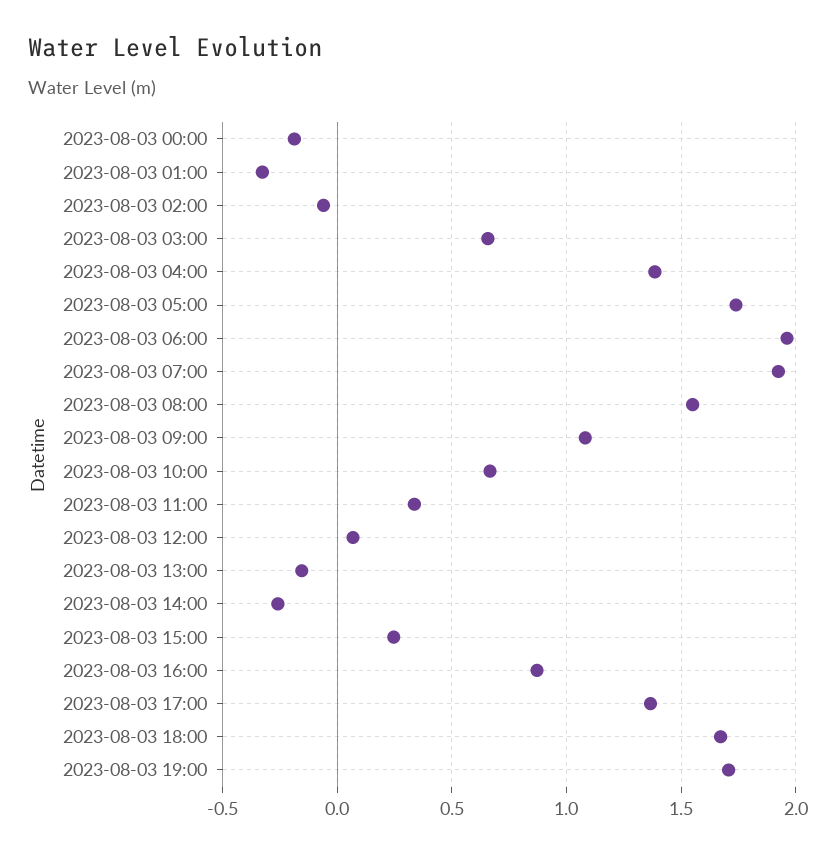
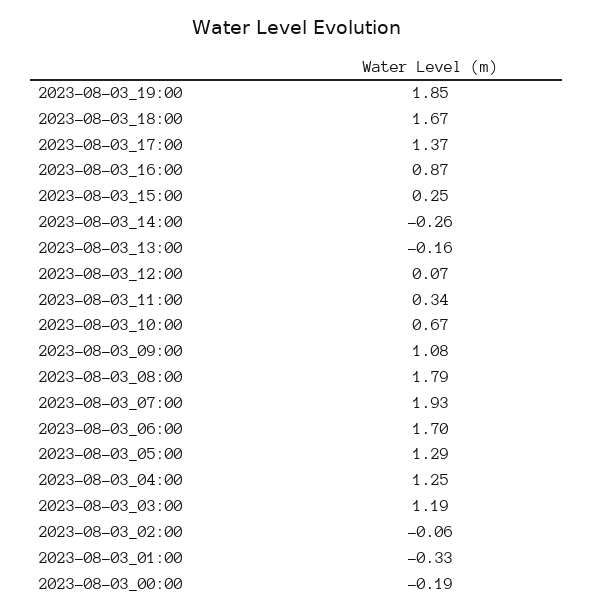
  {
    "2023-08-03 00:00": -0.19,
    "2023-08-03 01:00": -0.33,
    "2023-08-03 02:00": -0.06,
-   "2023-08-03 03:00": 0.65,
+   "2023-08-03 03:00": 1.19,
-   "2023-08-03 04:00": 1.4,
+   "2023-08-03 04:00": 1.25,
-   "2023-08-03 05:00": 1.75,
+   "2023-08-03 05:00": 1.29,
-   "2023-08-03 06:00": 1.95,
+   "2023-08-03 06:00": 1.7,
    "2023-08-03 07:00": 1.93,
-   "2023-08-03 08:00": 1.55,
+   "2023-08-03 08:00": 1.79,
    "2023-08-03 09:00": 1.08,
    "2023-08-03 10:00": 0.67,
    "2023-08-03 11:00": 0.34,
    "2023-08-03 12:00": 0.07,
    "2023-08-03 13:00": -0.16,
    "2023-08-03 14:00": -0.26,
    "2023-08-03 15:00": 0.25,
    "2023-08-03 16:00": 0.87,
    "2023-08-03 17:00": 1.37,
    "2023-08-03 18:00": 1.67,
-   "2023-08-03 19:00": 1.7
+   "2023-08-03 19:00": 1.85
  }

